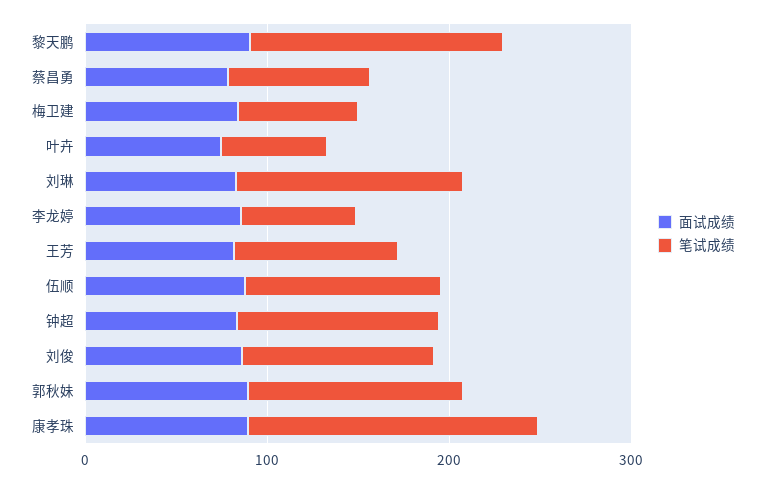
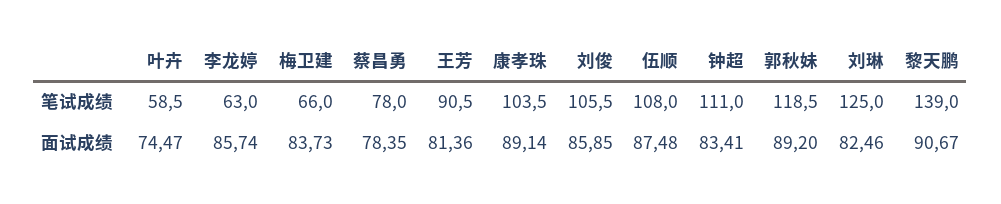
  {
    "面试成绩": {
      "黎天鹏": 90.67,
      "蔡昌勇": 78.35,
      "梅卫建": 83.73,
      "叶卉": 74.47,
      "刘琳": 82.46,
      "李龙婷": 85.74,
      "王芳": 81.36,
      "伍顺": 87.48,
      "钟超": 83.41,
      "刘俊": 85.85,
      "郭秋妹": 89.2,
      "康孝珠": 89.14
    },
    "笔试成绩": {
      "黎天鹏": 139,
      "蔡昌勇": 78,
      "梅卫建": 66,
      "叶卉": 58.5,
      "刘琳": 125,
      "李龙婷": 63,
      "王芳": 90.5,
      "伍顺": 108,
      "钟超": 111,
      "刘俊": 105.5,
      "郭秋妹": 118.5,
-     "康孝珠": 160
+     "康孝珠": 103.5
    }
  }

